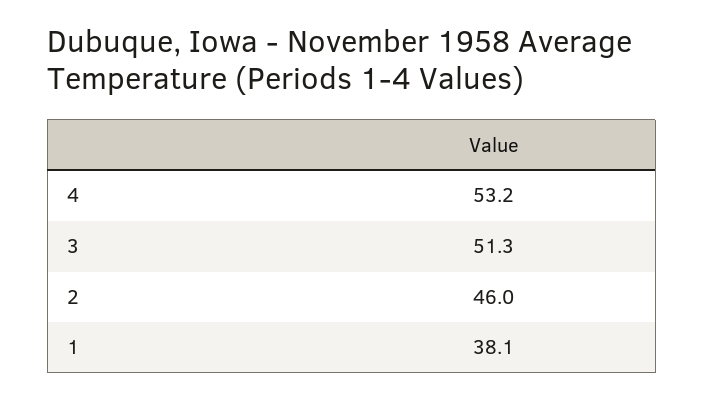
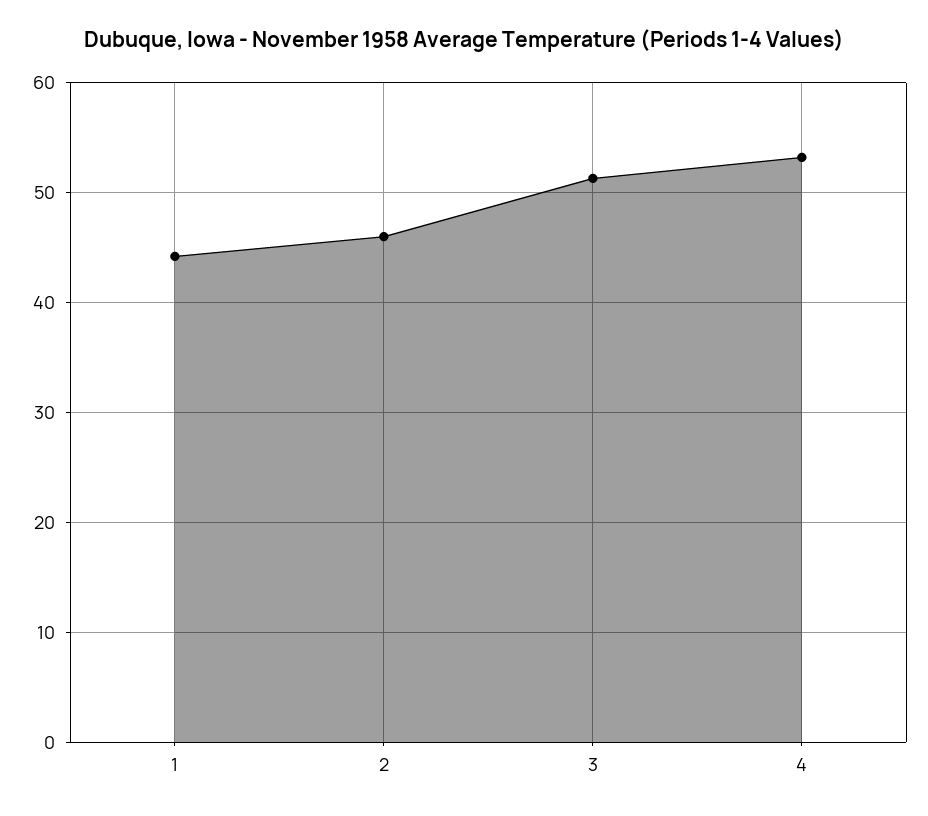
  {
    "4": 53.2,
    "3": 51.3,
    "2": 46,
-   "1": 38.1
+   "1": 44
  }

